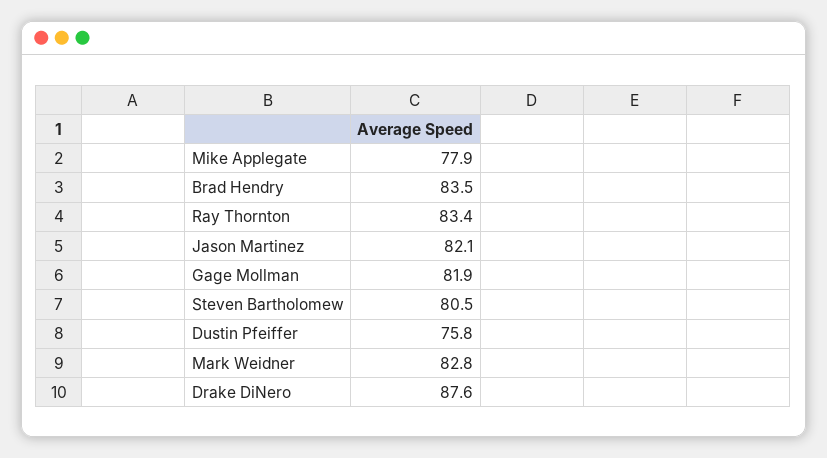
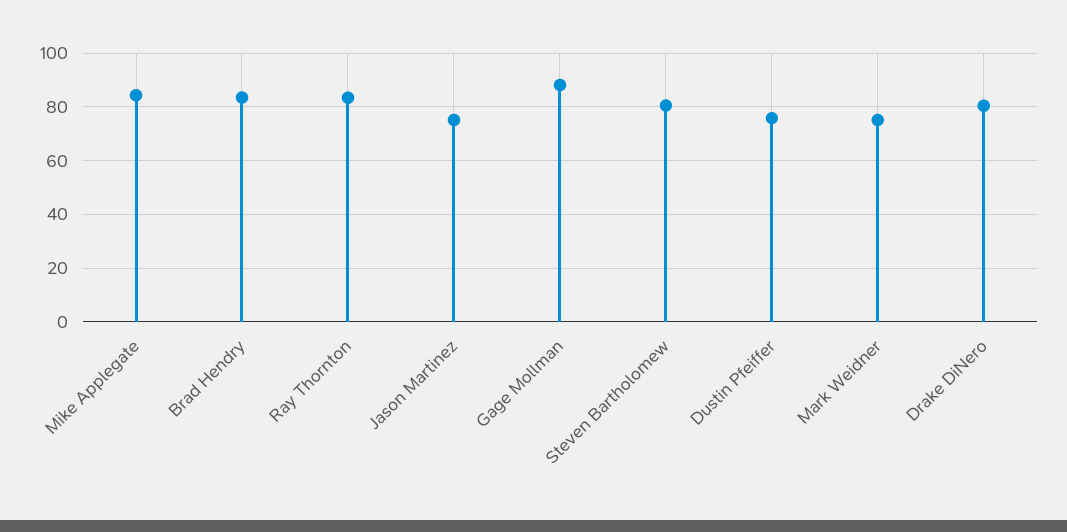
  {
-   "Mike Applegate": 77.9,
+   "Mike Applegate": 85,
    "Brad Hendry": 83.5,
    "Ray Thornton": 83.4,
-   "Jason Martinez": 82.1,
+   "Jason Martinez": 75,
-   "Gage Mollman": 81.9,
+   "Gage Mollman": 87.5,
    "Steven Bartholomew": 80.5,
    "Dustin Pfeiffer": 75.8,
-   "Mark Weidner": 82.8,
+   "Mark Weidner": 75,
-   "Drake DiNero": 87.6
+   "Drake DiNero": 80
  }

